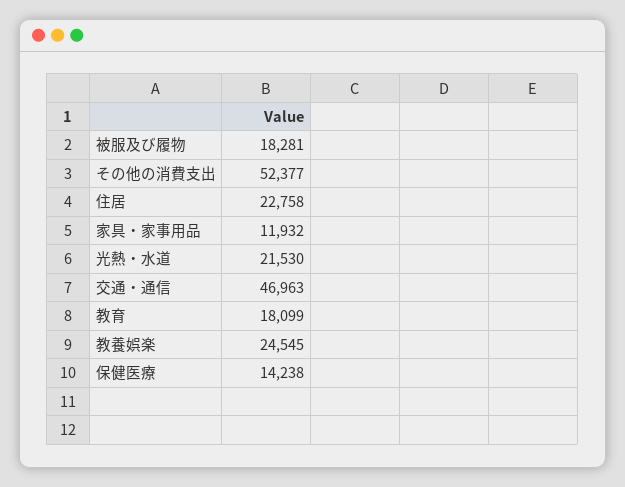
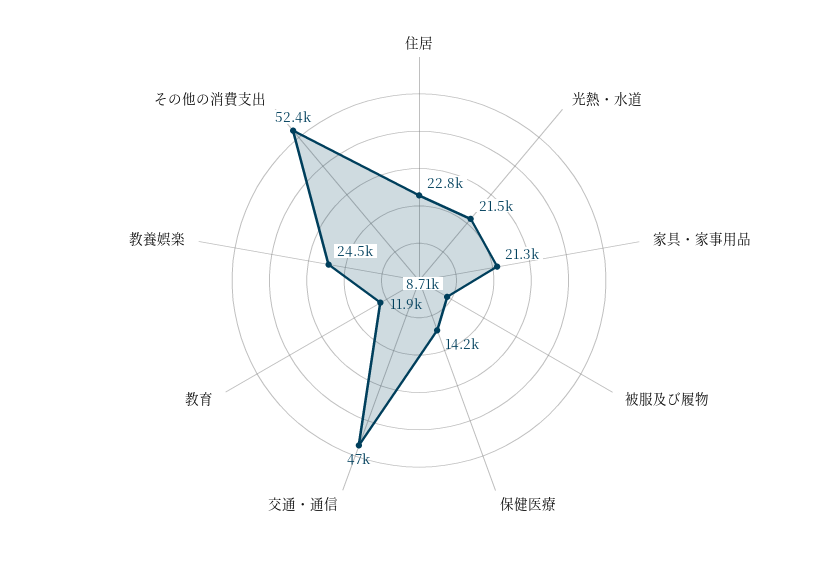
  {
-   "被服及び履物": 18281,
+   "被服及び履物": 8710,
    "その他の消費支出": 52377,
    "住居": 22758,
-   "家具・家事用品": 11932,
+   "家具・家事用品": 21300,
    "光熱・水道": 21530,
    "交通・通信": 46963,
-   "教育": 18099,
+   "教育": 11900,
    "教養娯楽": 24545,
    "保健医療": 14238
  }

